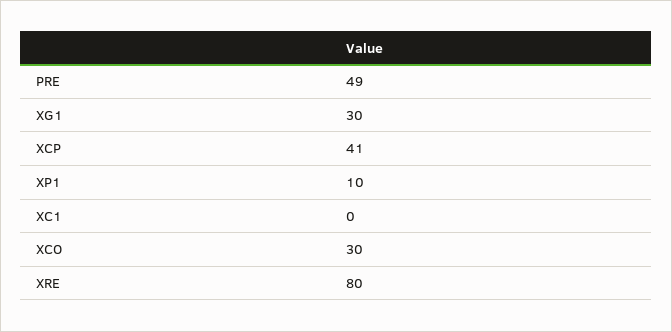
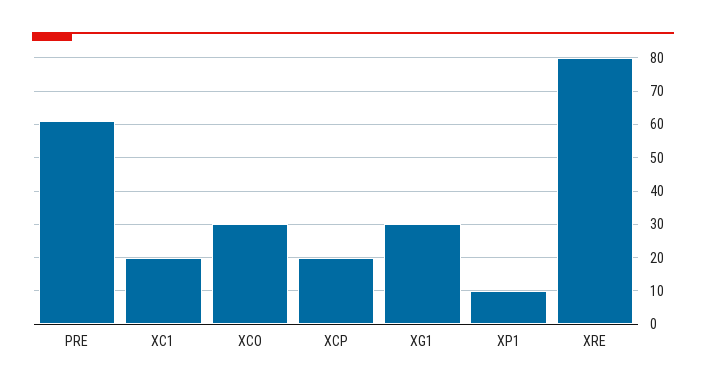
  {
-   "PRE": 49,
+   "PRE": 60,
    "XG1": 30,
-   "XCP": 41,
+   "XCP": 20,
    "XP1": 10,
-   "XC1": 0,
+   "XC1": 20,
    "XCO": 30,
    "XRE": 80
  }

